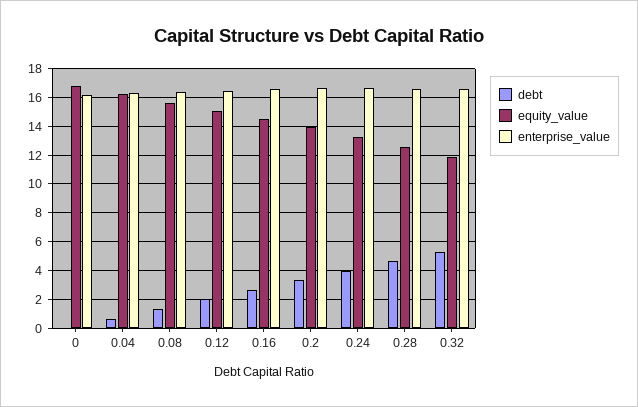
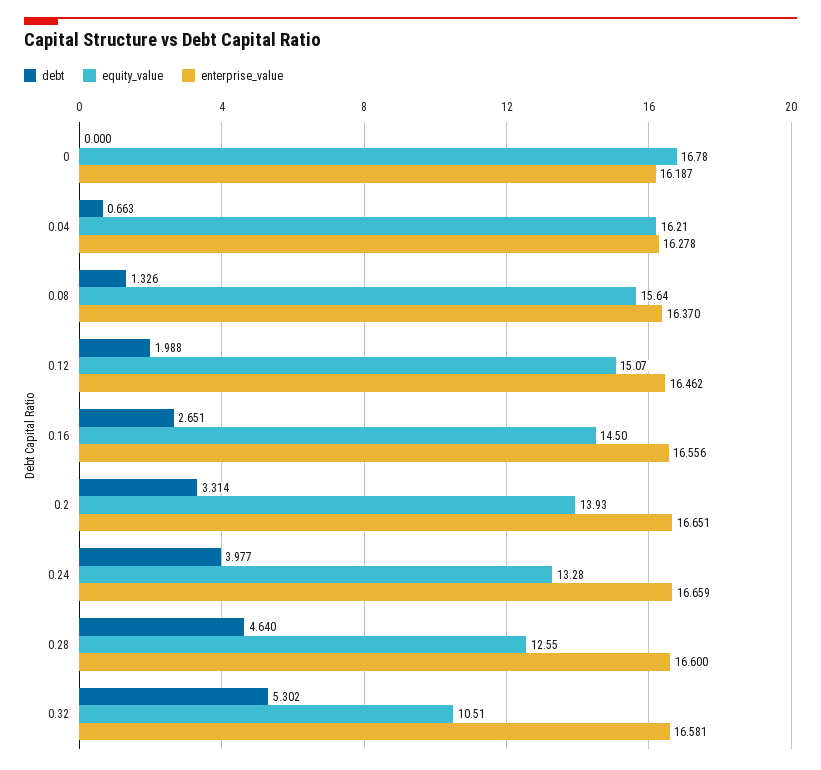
  {
    "debt": {
      "0": 0,
      "0.04": 0.663,
      "0.08": 1.326,
      "0.12": 1.988,
      "0.16": 2.651,
      "0.2": 3.314,
      "0.24": 3.977,
      "0.28": 4.64,
      "0.32": 5.302
    },
    "equity_value": {
      "0": 16.78,
      "0.04": 16.21,
      "0.08": 15.64,
      "0.12": 15.07,
      "0.16": 14.5,
      "0.2": 13.93,
      "0.24": 13.28,
      "0.28": 12.55,
-     "0.32": 12
+     "0.32": 10.51
    },
    "enterprise_value": {
      "0": 16.187,
      "0.04": 16.278,
      "0.08": 16.37,
      "0.12": 16.462,
      "0.16": 16.556,
      "0.2": 16.651,
      "0.24": 16.659,
      "0.28": 16.6,
      "0.32": 16.581
    }
  }

